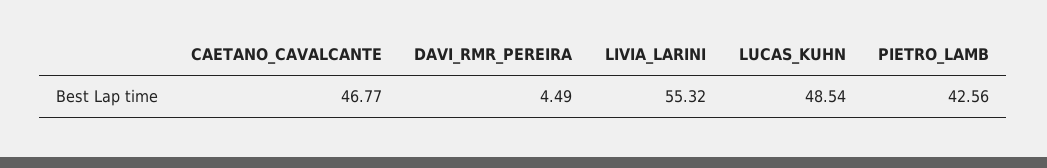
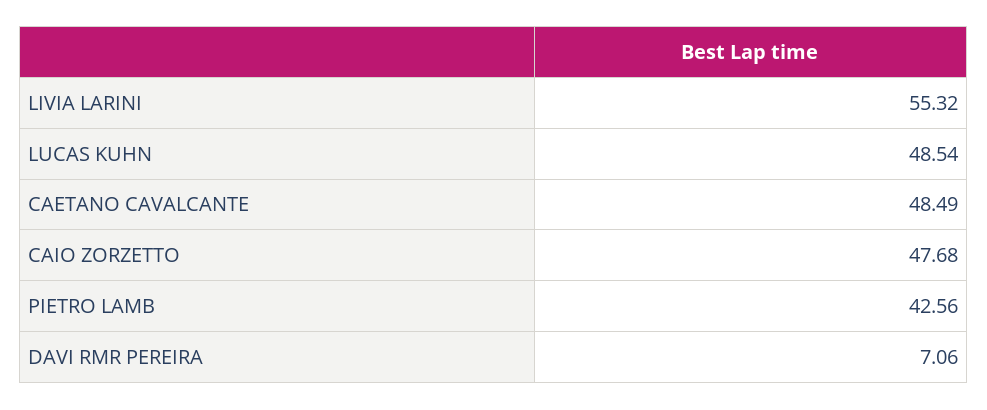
  {
-   "CAETANO_CAVALCANTE": 46.77,
+   "CAETANO_CAVALCANTE": 48.49,
-   "DAVI_RMR_PEREIRA": 4.49,
+   "DAVI_RMR_PEREIRA": 7.06,
    "LIVIA_LARINI": 55.32,
    "LUCAS_KUHN": 48.54,
-   "PIETRO_LAMB": 42.56
+   "PIETRO_LAMB": 42.56,
+   "CAIO ZORZETTO": 47.68
  }

